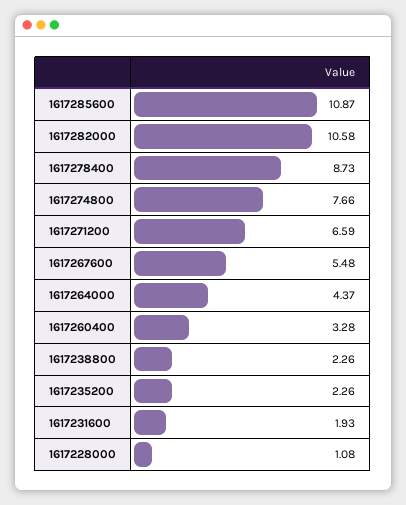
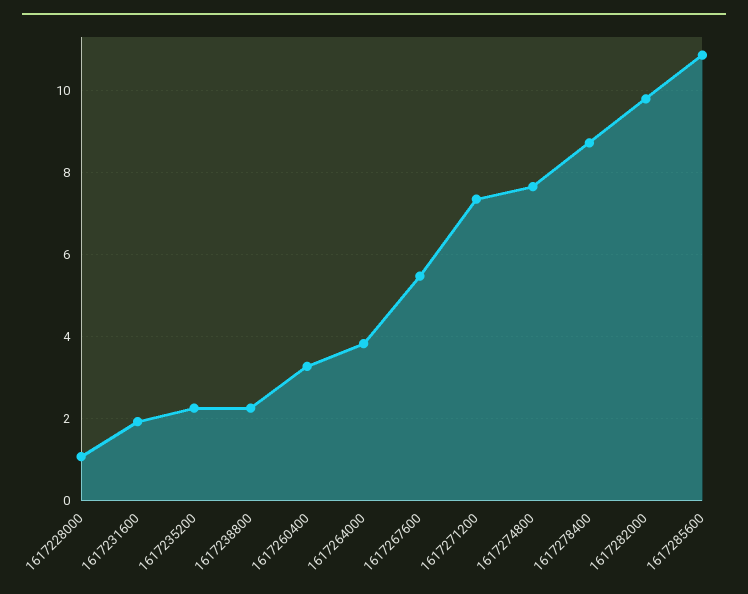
  {
    "1617285600": 10.87,
-   "1617282000": 10.58,
+   "1617282000": 9.8,
    "1617278400": 8.73,
    "1617274800": 7.66,
-   "1617271200": 6.59,
+   "1617271200": 7.4,
    "1617267600": 5.48,
-   "1617264000": 4.37,
+   "1617264000": 3.8,
    "1617260400": 3.28,
    "1617238800": 2.26,
    "1617235200": 2.26,
    "1617231600": 1.93,
    "1617228000": 1.08
  }

